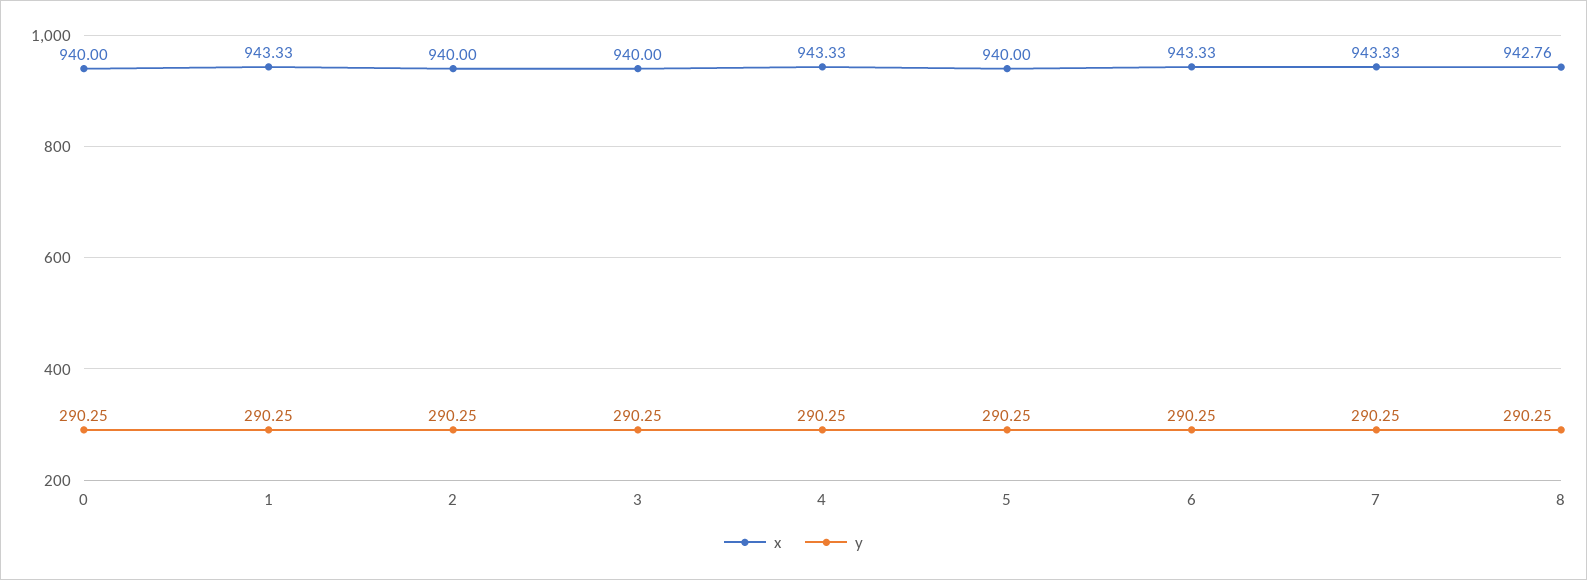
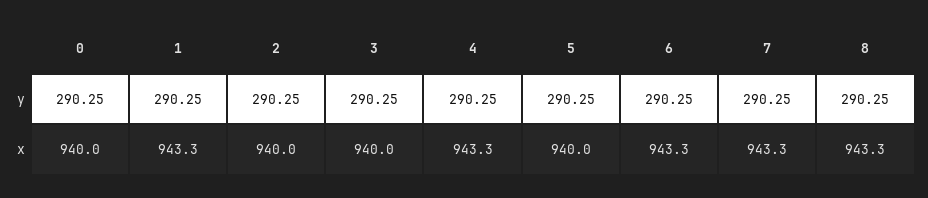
  {
    "x": {
      "0": 940,
      "1": 943.33,
      "2": 940,
      "3": 940,
      "4": 943.33,
      "5": 940,
      "6": 943.33,
      "7": 943.33,
-     "8": 942.76
+     "8": 943.3
    },
    "y": {
      "0": 290.25,
      "1": 290.25,
      "2": 290.25,
      "3": 290.25,
      "4": 290.25,
      "5": 290.25,
      "6": 290.25,
      "7": 290.25,
      "8": 290.25
    }
  }

